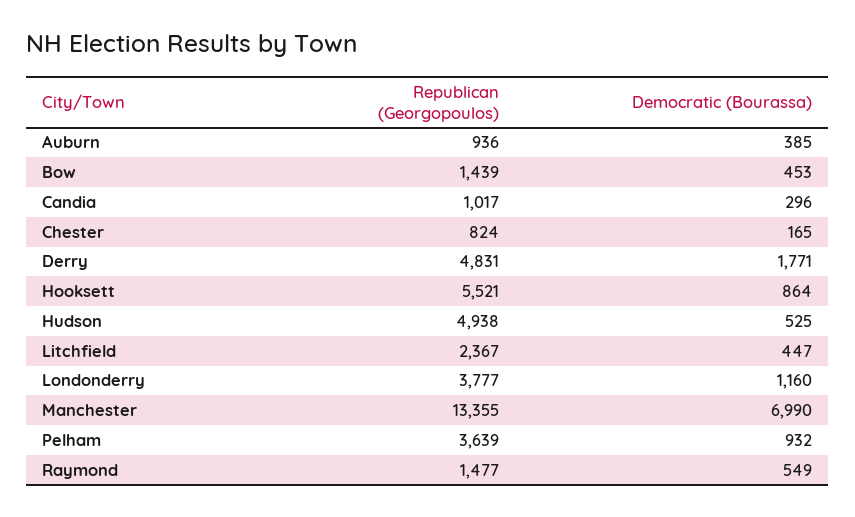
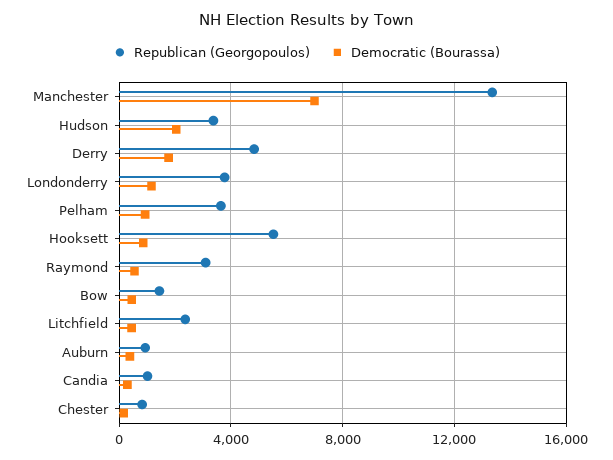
  {
    "Republican (Georgopoulos)": {
      "Auburn": 936,
      "Bow": 1439,
      "Candia": 1017,
      "Chester": 824,
      "Derry": 4831,
      "Hooksett": 5521,
-     "Hudson": 4938,
+     "Hudson": 3500,
      "Litchfield": 2367,
      "Londonderry": 3777,
      "Manchester": 13355,
      "Pelham": 3639,
-     "Raymond": 1477
+     "Raymond": 3000
    },
    "Democratic (Bourassa)": {
      "Auburn": 385,
      "Bow": 453,
      "Candia": 296,
      "Chester": 165,
      "Derry": 1771,
      "Hooksett": 864,
-     "Hudson": 525,
+     "Hudson": 2000,
      "Litchfield": 447,
      "Londonderry": 1160,
      "Manchester": 6990,
      "Pelham": 932,
      "Raymond": 549
    }
  }

